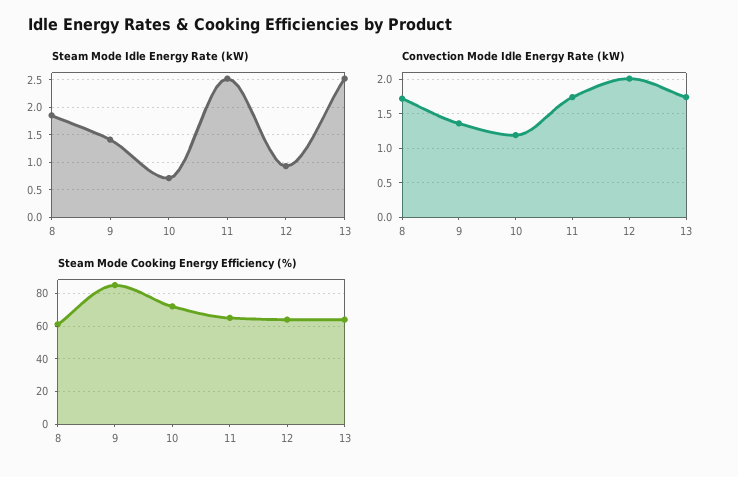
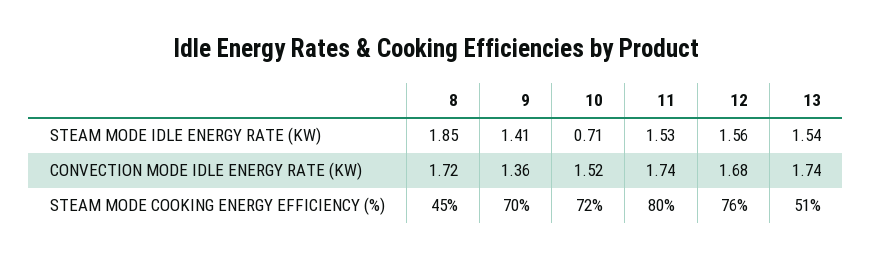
  {
    "Steam Mode Idle Energy Rate (kW)": {
      "8": 1.85,
      "9": 1.41,
      "10": 0.71,
-     "11": 2.5,
+     "11": 1.53,
-     "12": 1,
+     "12": 1.56,
-     "13": 2.5
+     "13": 1.54
    },
    "Convection Mode Idle Energy Rate (kW)": {
      "8": 1.72,
      "9": 1.36,
-     "10": 1.2,
+     "10": 1.52,
      "11": 1.74,
-     "12": 2,
+     "12": 1.68,
      "13": 1.74
    },
    "Steam Mode Cooking Energy Efficiency (%)": {
-     "8": 60,
+     "8": 45,
-     "9": 85,
+     "9": 70,
      "10": 72,
-     "11": 65,
+     "11": 80,
-     "12": 65,
+     "12": 76,
-     "13": 65
+     "13": 51
    }
  }

